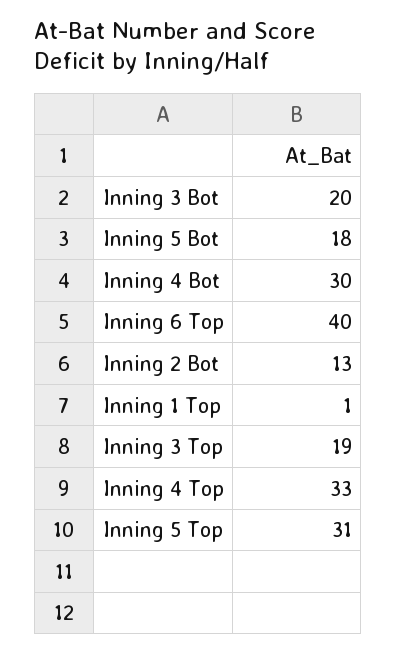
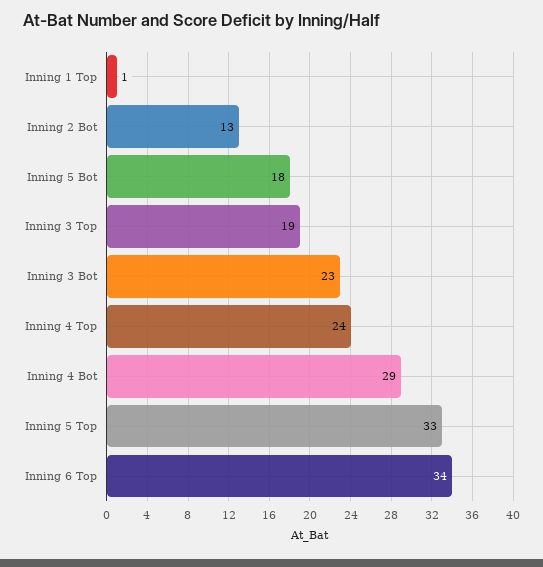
  {
-   "Inning 3 Bot": 20,
+   "Inning 3 Bot": 23,
    "Inning 5 Bot": 18,
-   "Inning 4 Bot": 30,
+   "Inning 4 Bot": 29,
-   "Inning 6 Top": 40,
+   "Inning 6 Top": 34,
    "Inning 2 Bot": 13,
    "Inning 1 Top": 1,
    "Inning 3 Top": 19,
-   "Inning 4 Top": 33,
+   "Inning 4 Top": 24,
-   "Inning 5 Top": 31
+   "Inning 5 Top": 33
  }

